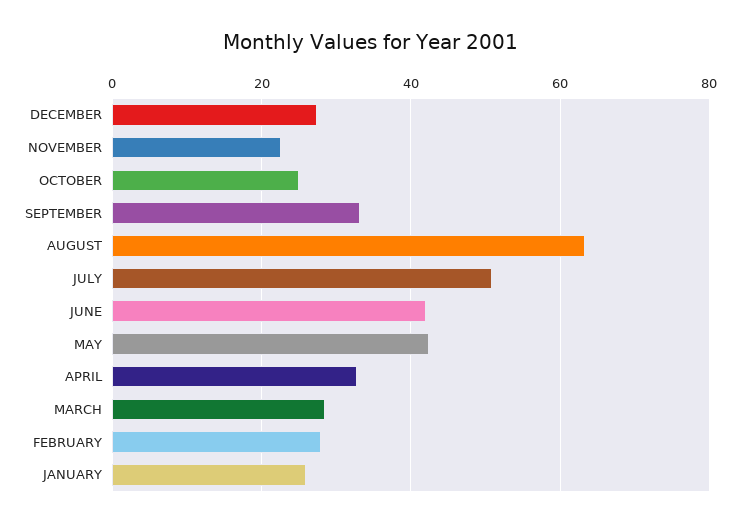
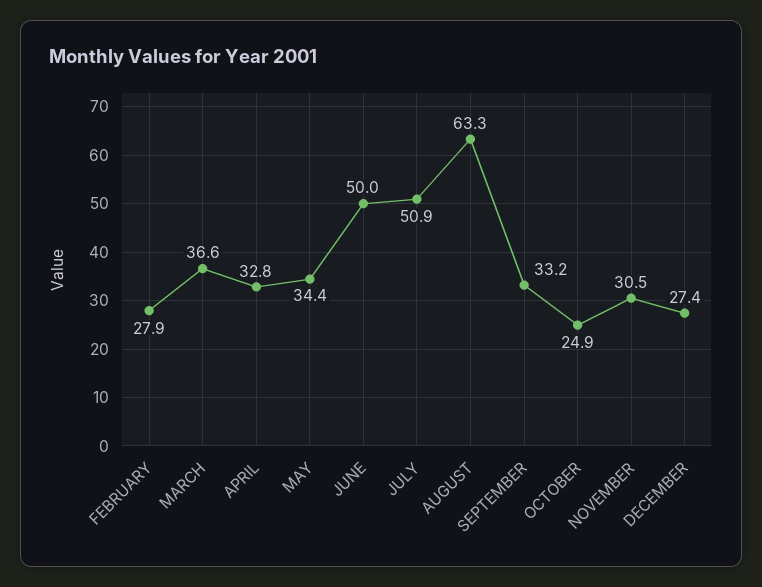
  {
    "DECEMBER": 27.4,
-   "NOVEMBER": 22,
+   "NOVEMBER": 30.5,
    "OCTOBER": 24.9,
    "SEPTEMBER": 33.2,
    "AUGUST": 63.3,
    "JULY": 50.9,
-   "JUNE": 42,
+   "JUNE": 50,
-   "MAY": 42,
+   "MAY": 34.4,
    "APRIL": 32.8,
-   "MARCH": 28,
+   "MARCH": 36.6,
-   "FEBRUARY": 27.9,
+   "FEBRUARY": 27.9
-   "JANUARY": 26
  }

